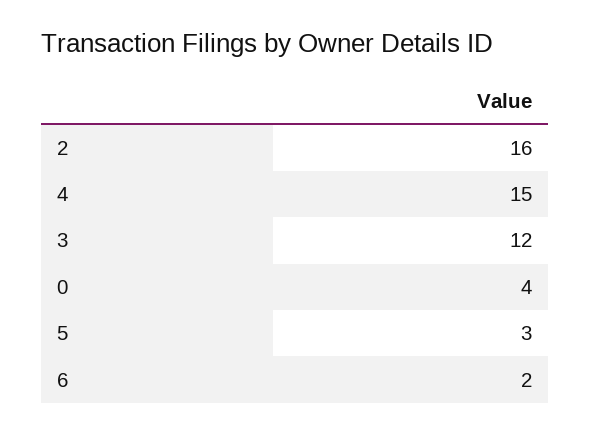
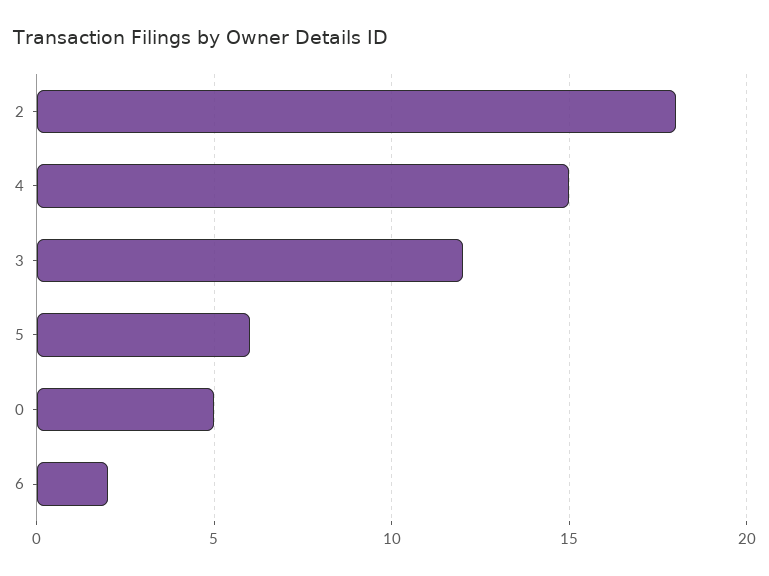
  {
-   "2": 16,
+   "2": 18,
    "4": 15,
    "3": 12,
-   "0": 4,
+   "0": 5,
-   "5": 3,
+   "5": 6,
    "6": 2
  }

